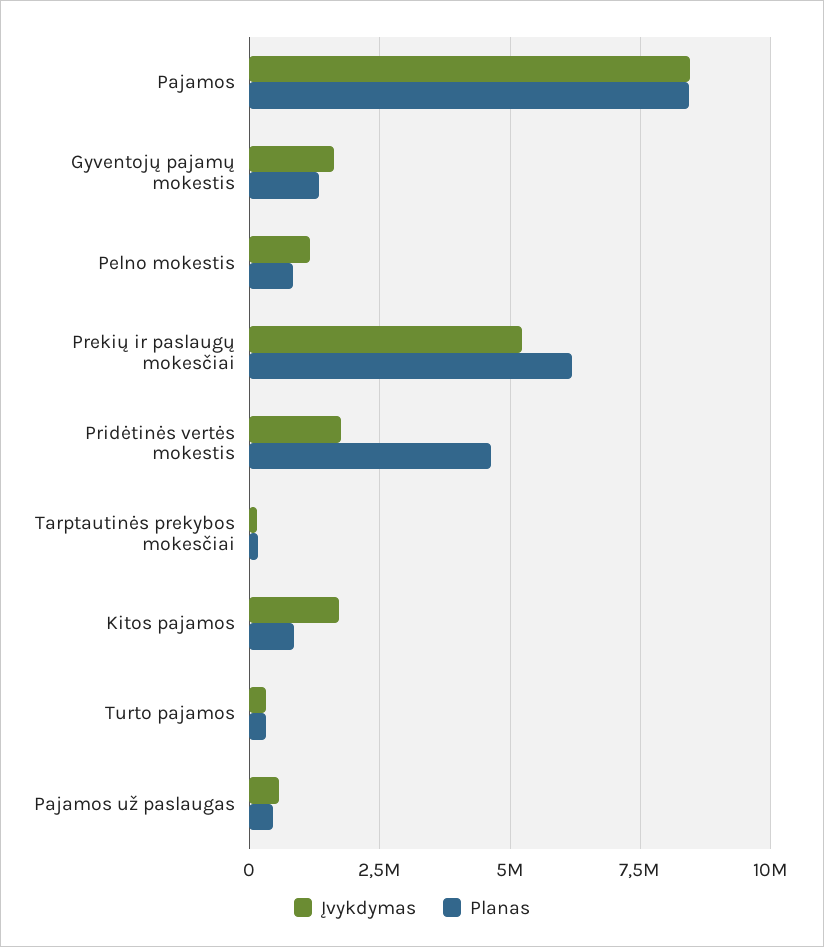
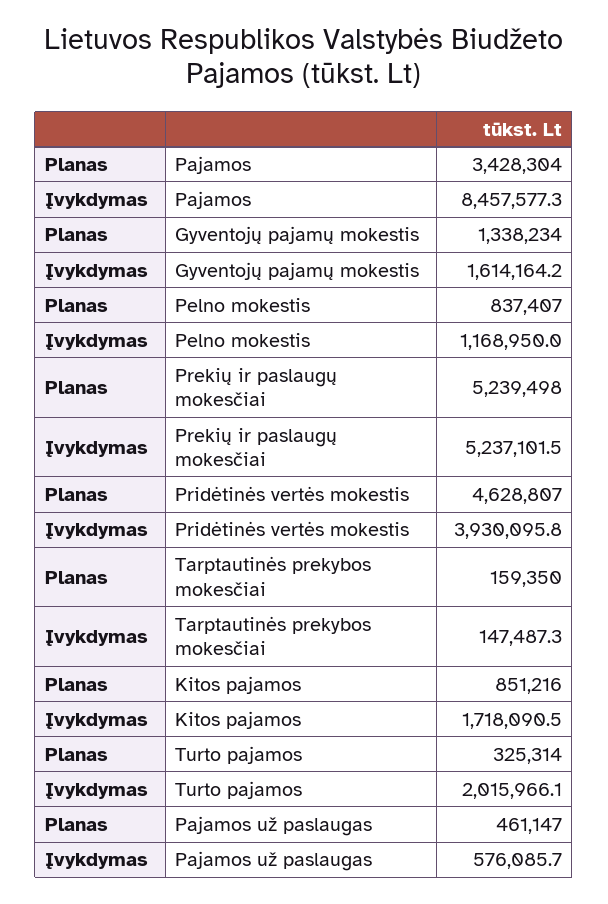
  {
    "Įvykdymas": {
      "Pajamos": 8457577.3,
      "Gyventojų pajamų mokestis": 1614164.2,
      "Pelno mokestis": 1168950,
      "Prekių ir paslaugų mokesčiai": 5237101.5,
-     "Pridėtinės vertės mokestis": 1750000,
+     "Pridėtinės vertės mokestis": 3930095.8,
      "Tarptautinės prekybos mokesčiai": 147487.3,
      "Kitos pajamos": 1718090.5,
-     "Turto pajamos": 250000,
+     "Turto pajamos": 2015966.1,
      "Pajamos už paslaugas": 576085.7
    },
    "Planas": {
-     "Pajamos": 8500000,
+     "Pajamos": 3428304,
      "Gyventojų pajamų mokestis": 1338234,
      "Pelno mokestis": 837407,
-     "Prekių ir paslaugų mokesčiai": 6250000,
+     "Prekių ir paslaugų mokesčiai": 5239498,
      "Pridėtinės vertės mokestis": 4628807,
      "Tarptautinės prekybos mokesčiai": 159350,
      "Kitos pajamos": 851216,
      "Turto pajamos": 325314,
      "Pajamos už paslaugas": 461147
    }
  }

